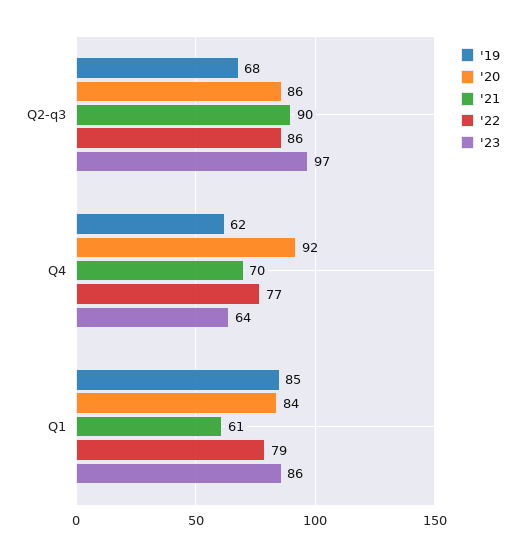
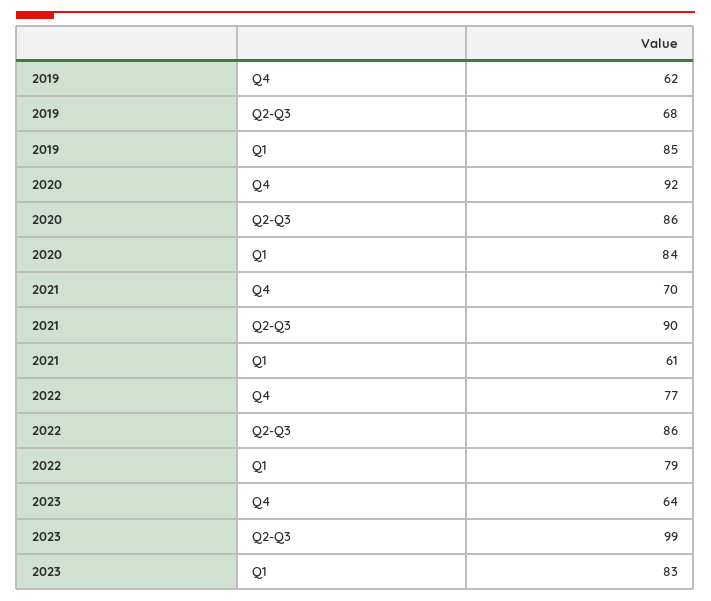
  {
    "'19": {
      "Q2-q3": 68,
      "Q4": 62,
      "Q1": 85
    },
    "'20": {
      "Q2-q3": 86,
      "Q4": 92,
      "Q1": 84
    },
    "'21": {
      "Q2-q3": 90,
      "Q4": 70,
      "Q1": 61
    },
    "'22": {
      "Q2-q3": 86,
      "Q4": 77,
      "Q1": 79
    },
    "'23": {
-     "Q2-q3": 97,
+     "Q2-q3": 99,
      "Q4": 64,
-     "Q1": 86
+     "Q1": 83
    }
  }

